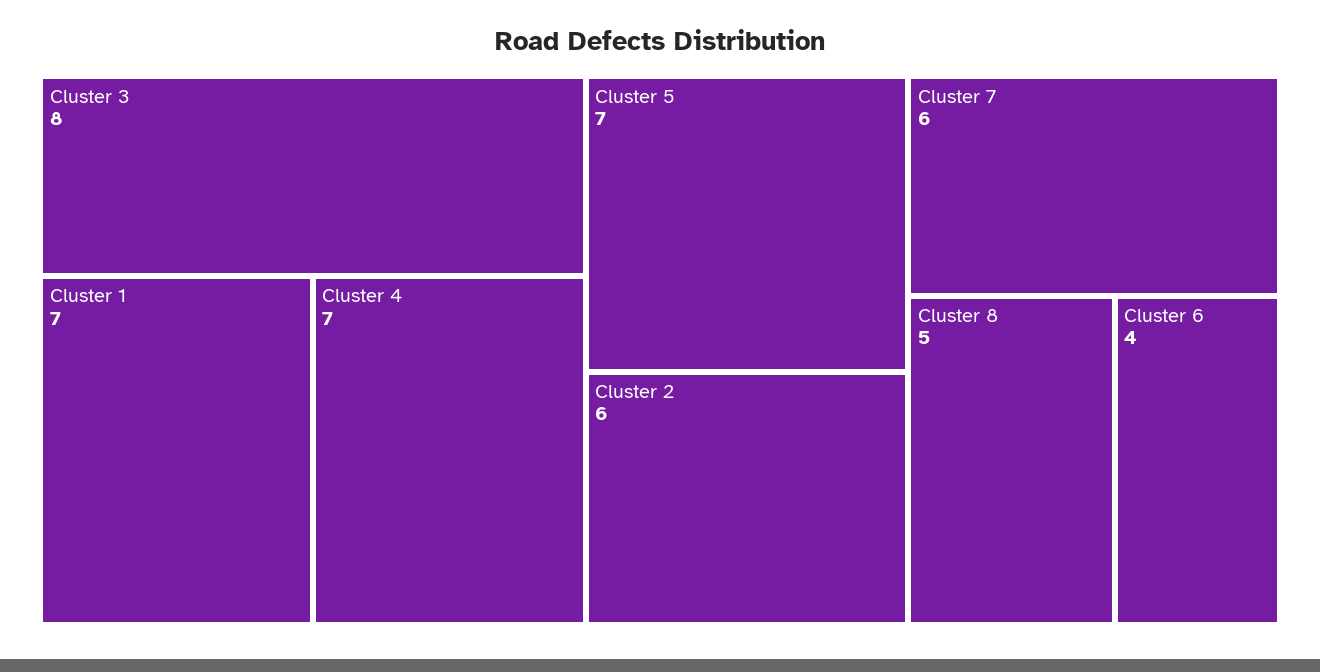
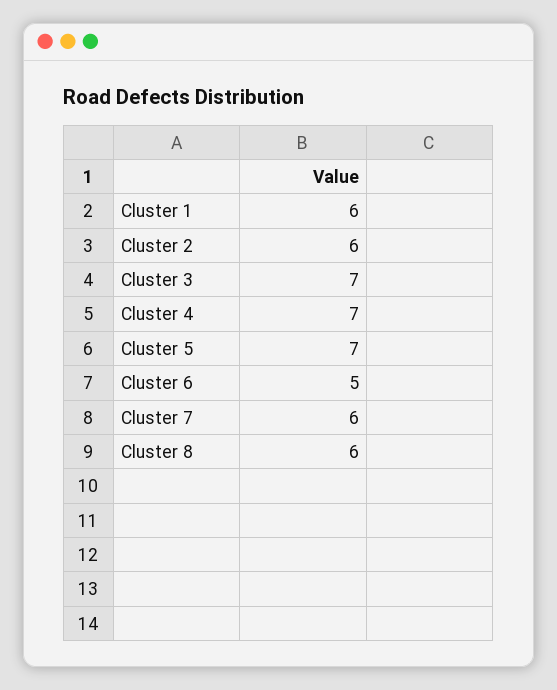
  {
-   "Cluster 3": 8,
+   "Cluster 3": 7,
-   "Cluster 1": 7,
+   "Cluster 1": 6,
    "Cluster 4": 7,
    "Cluster 5": 7,
    "Cluster 2": 6,
    "Cluster 7": 6,
-   "Cluster 8": 5,
+   "Cluster 8": 6,
-   "Cluster 6": 4
+   "Cluster 6": 5
  }

